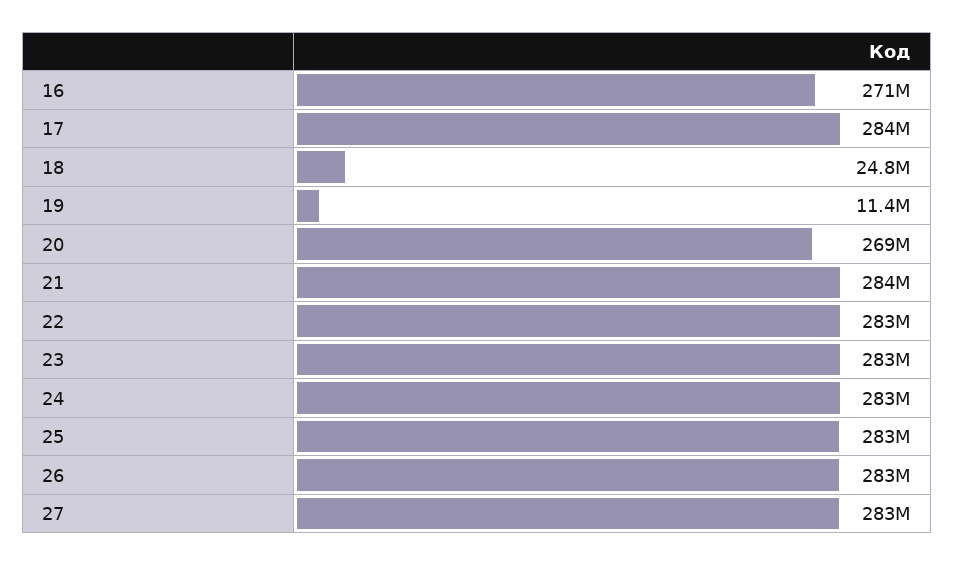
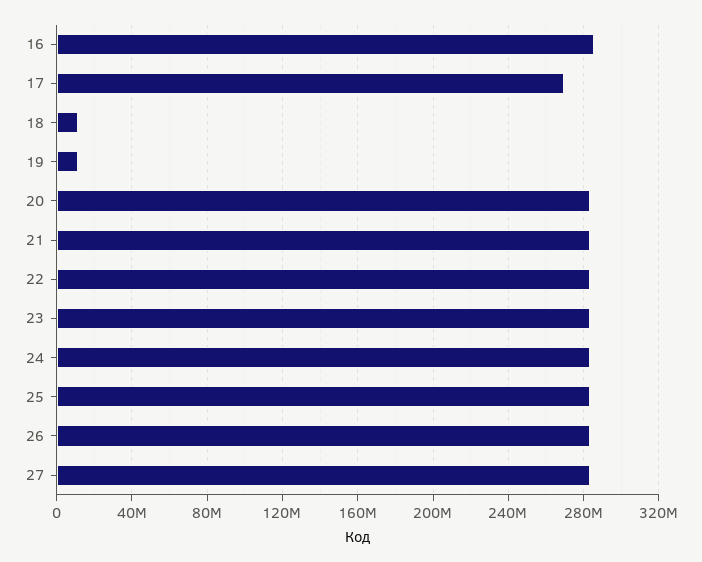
  {
-   "16": 271000000,
+   "16": 285000000,
-   "17": 284000000,
+   "17": 270000000,
-   "18": 24800000,
+   "18": 10000000,
    "19": 11400000,
-   "20": 269000000,
+   "20": 285000000,
    "21": 284000000,
    "22": 283000000,
    "23": 283000000,
    "24": 283000000,
    "25": 283000000,
    "26": 283000000,
    "27": 283000000
  }

